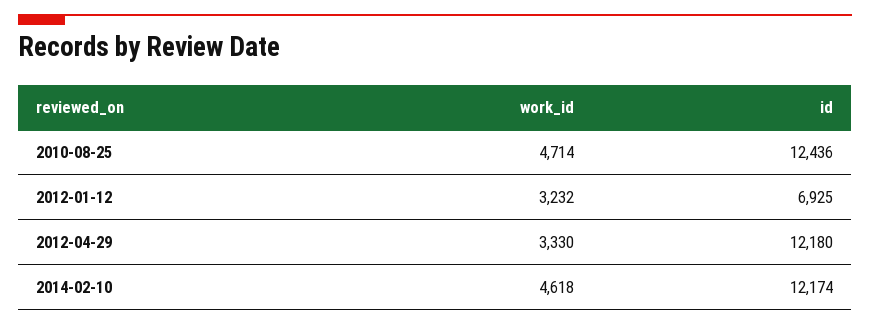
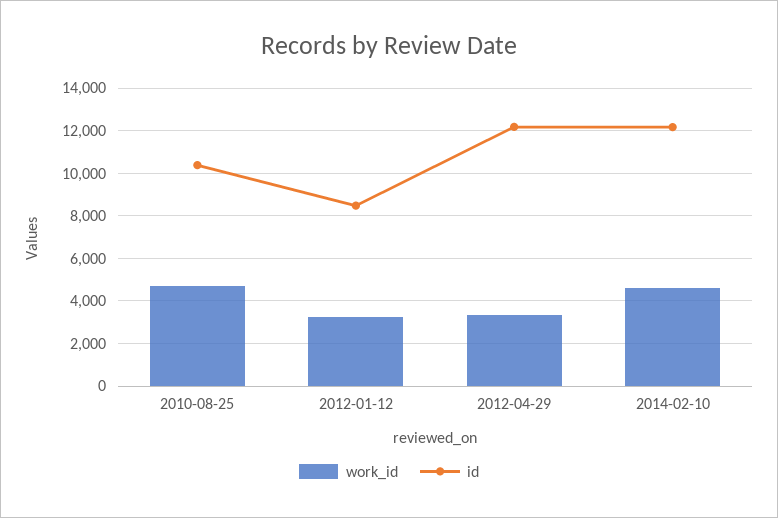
  {
    "work_id": {
      "2010-08-25": 4714,
      "2012-01-12": 3232,
      "2012-04-29": 3330,
      "2014-02-10": 4618
    },
    "id": {
-     "2010-08-25": 12436,
+     "2010-08-25": 10500,
-     "2012-01-12": 6925,
+     "2012-01-12": 8500,
      "2012-04-29": 12180,
      "2014-02-10": 12174
    }
  }

